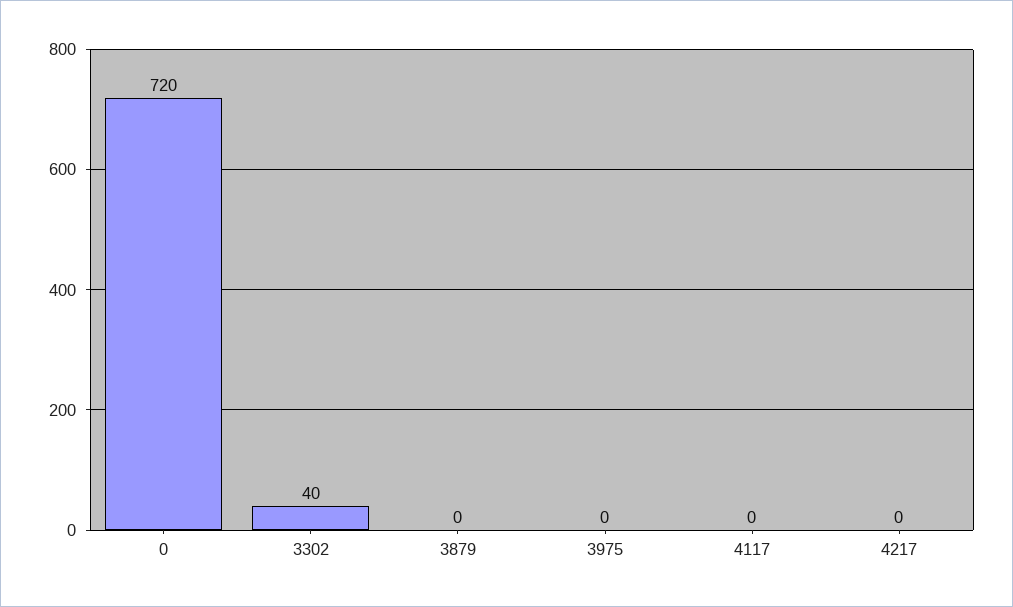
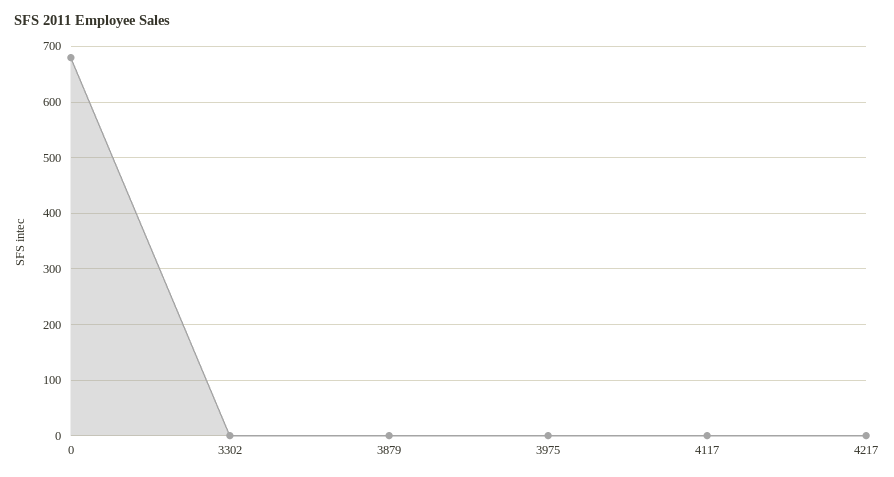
  {
-   "0": 720,
+   "0": 680,
-   "3302": 40,
+   "3302": 0,
    "3879": 0,
    "3975": 0,
    "4117": 0,
    "4217": 0
  }

